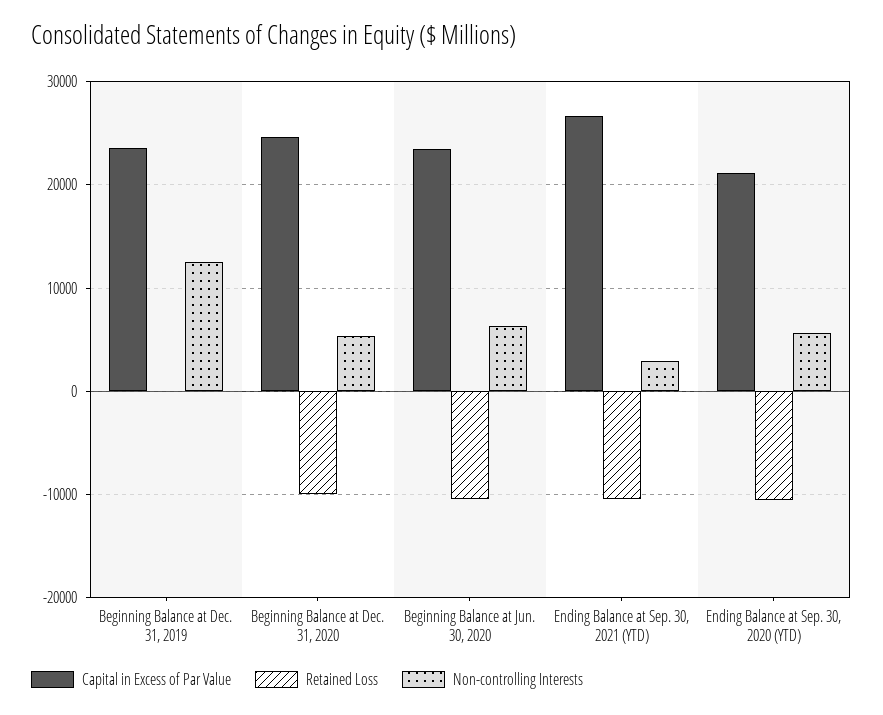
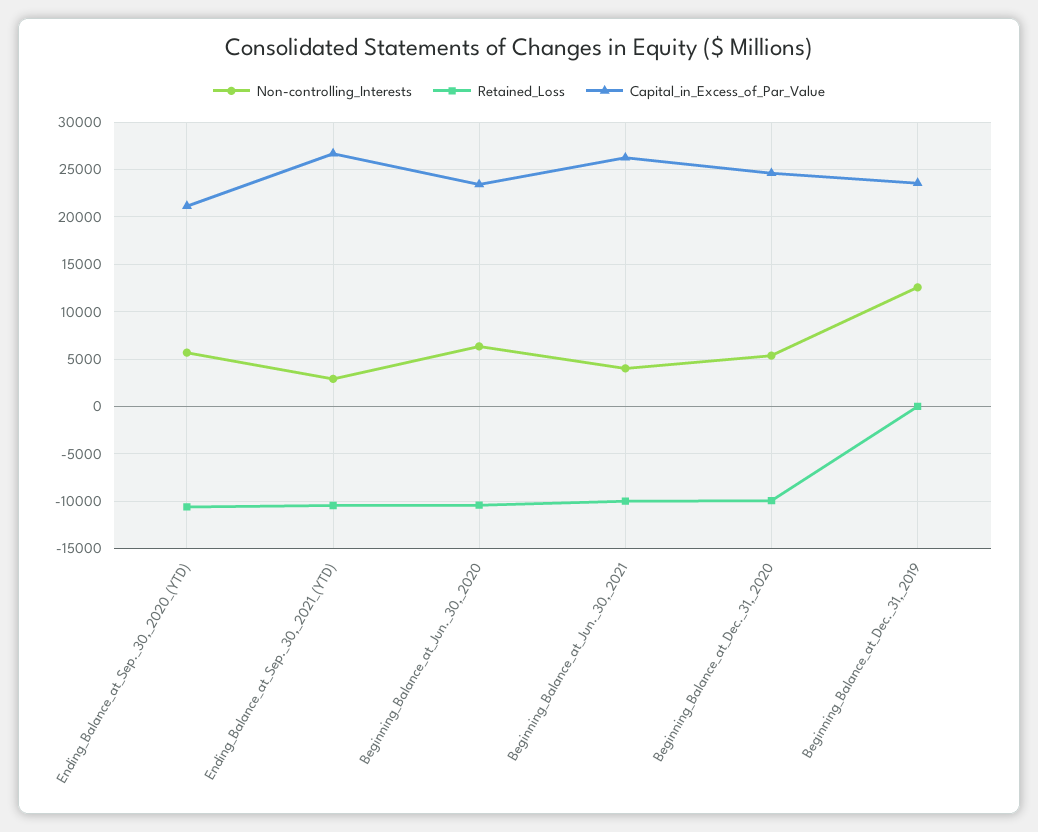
  {
    "Capital in Excess of Par Value": {
      "Beginning Balance at Dec. 31, 2019": 24000,
      "Beginning Balance at Dec. 31, 2020": 25000,
      "Beginning Balance at Jun. 30, 2020": 23000,
      "Ending Balance at Sep. 30, 2021 (YTD)": 27000,
-     "Ending Balance at Sep. 30, 2020 (YTD)": 21000
+     "Ending Balance at Sep. 30, 2020 (YTD)": 21000,
+     "Beginning_Balance_at_Jun._30,_2021": 26000
    },
    "Retained Loss": {
      "Beginning Balance at Dec. 31, 2019": 0,
      "Beginning Balance at Dec. 31, 2020": -10000,
      "Beginning Balance at Jun. 30, 2020": -10000,
      "Ending Balance at Sep. 30, 2021 (YTD)": -10000,
-     "Ending Balance at Sep. 30, 2020 (YTD)": -11000
+     "Ending Balance at Sep. 30, 2020 (YTD)": -11000,
+     "Beginning_Balance_at_Jun._30,_2021": -10000
    },
    "Non-controlling Interests": {
      "Beginning Balance at Dec. 31, 2019": 13000,
      "Beginning Balance at Dec. 31, 2020": 5000,
      "Beginning Balance at Jun. 30, 2020": 6000,
      "Ending Balance at Sep. 30, 2021 (YTD)": 3000,
-     "Ending Balance at Sep. 30, 2020 (YTD)": 6000
+     "Ending Balance at Sep. 30, 2020 (YTD)": 6000,
+     "Beginning_Balance_at_Jun._30,_2021": 4000
    }
  }

